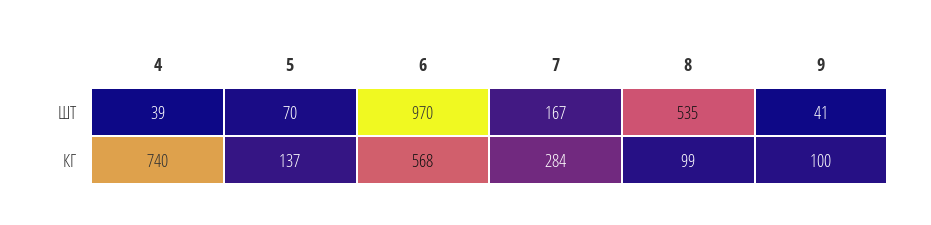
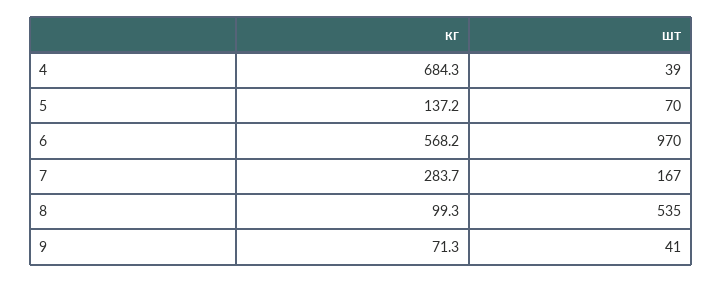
  {
    "4": {
      "ШТ": 39,
-     "КГ": 740
+     "КГ": 684.3
    },
    "5": {
      "ШТ": 70,
      "КГ": 137.2
    },
    "6": {
      "ШТ": 970,
      "КГ": 568.2
    },
    "7": {
      "ШТ": 167,
      "КГ": 283.7
    },
    "8": {
      "ШТ": 535,
      "КГ": 99.3
    },
    "9": {
      "ШТ": 41,
-     "КГ": 100
+     "КГ": 71.3
    }
  }

